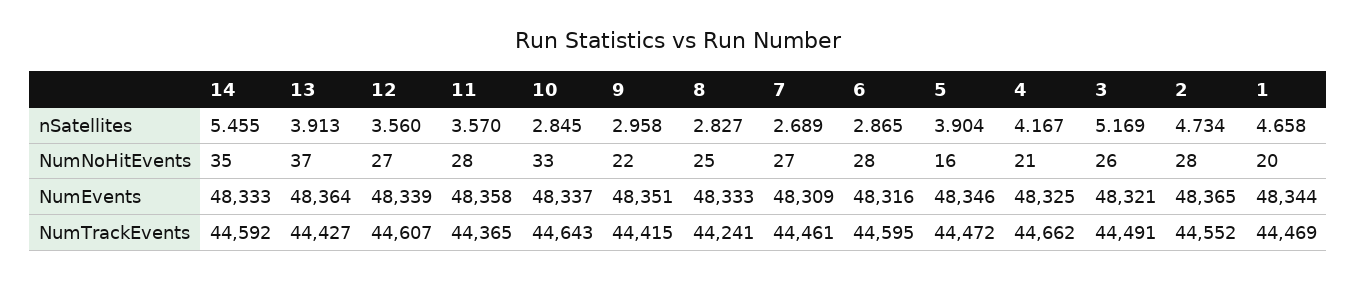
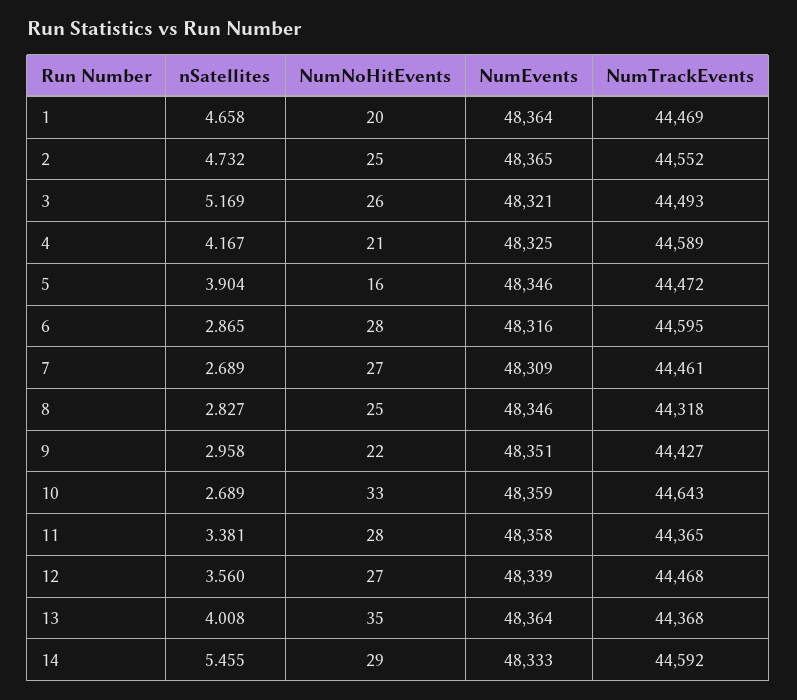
  {
    "14": {
      "nSatellites": 5.455,
-     "NumNoHitEvents": 35,
+     "NumNoHitEvents": 29,
      "NumEvents": 48333,
      "NumTrackEvents": 44592
    },
    "13": {
-     "nSatellites": 3.913,
+     "nSatellites": 4.008,
-     "NumNoHitEvents": 37,
+     "NumNoHitEvents": 35,
      "NumEvents": 48364,
-     "NumTrackEvents": 44427
+     "NumTrackEvents": 44368
    },
    "12": {
      "nSatellites": 3.56,
      "NumNoHitEvents": 27,
      "NumEvents": 48339,
-     "NumTrackEvents": 44607
+     "NumTrackEvents": 44468
    },
    "11": {
-     "nSatellites": 3.57,
+     "nSatellites": 3.381,
      "NumNoHitEvents": 28,
      "NumEvents": 48358,
      "NumTrackEvents": 44365
    },
    "10": {
-     "nSatellites": 2.845,
+     "nSatellites": 2.689,
      "NumNoHitEvents": 33,
-     "NumEvents": 48337,
+     "NumEvents": 48359,
      "NumTrackEvents": 44643
    },
    "9": {
      "nSatellites": 2.958,
      "NumNoHitEvents": 22,
      "NumEvents": 48351,
-     "NumTrackEvents": 44415
+     "NumTrackEvents": 44427
    },
    "8": {
      "nSatellites": 2.827,
      "NumNoHitEvents": 25,
-     "NumEvents": 48333,
+     "NumEvents": 48346,
-     "NumTrackEvents": 44241
+     "NumTrackEvents": 44318
    },
    "7": {
      "nSatellites": 2.689,
      "NumNoHitEvents": 27,
      "NumEvents": 48309,
      "NumTrackEvents": 44461
    },
    "6": {
      "nSatellites": 2.865,
      "NumNoHitEvents": 28,
      "NumEvents": 48316,
      "NumTrackEvents": 44595
    },
    "5": {
      "nSatellites": 3.904,
      "NumNoHitEvents": 16,
      "NumEvents": 48346,
      "NumTrackEvents": 44472
    },
    "4": {
      "nSatellites": 4.167,
      "NumNoHitEvents": 21,
      "NumEvents": 48325,
-     "NumTrackEvents": 44662
+     "NumTrackEvents": 44589
    },
    "3": {
      "nSatellites": 5.169,
      "NumNoHitEvents": 26,
      "NumEvents": 48321,
-     "NumTrackEvents": 44491
+     "NumTrackEvents": 44493
    },
    "2": {
-     "nSatellites": 4.734,
+     "nSatellites": 4.732,
-     "NumNoHitEvents": 28,
+     "NumNoHitEvents": 25,
      "NumEvents": 48365,
      "NumTrackEvents": 44552
    },
    "1": {
      "nSatellites": 4.658,
      "NumNoHitEvents": 20,
-     "NumEvents": 48344,
+     "NumEvents": 48364,
      "NumTrackEvents": 44469
    }
  }

